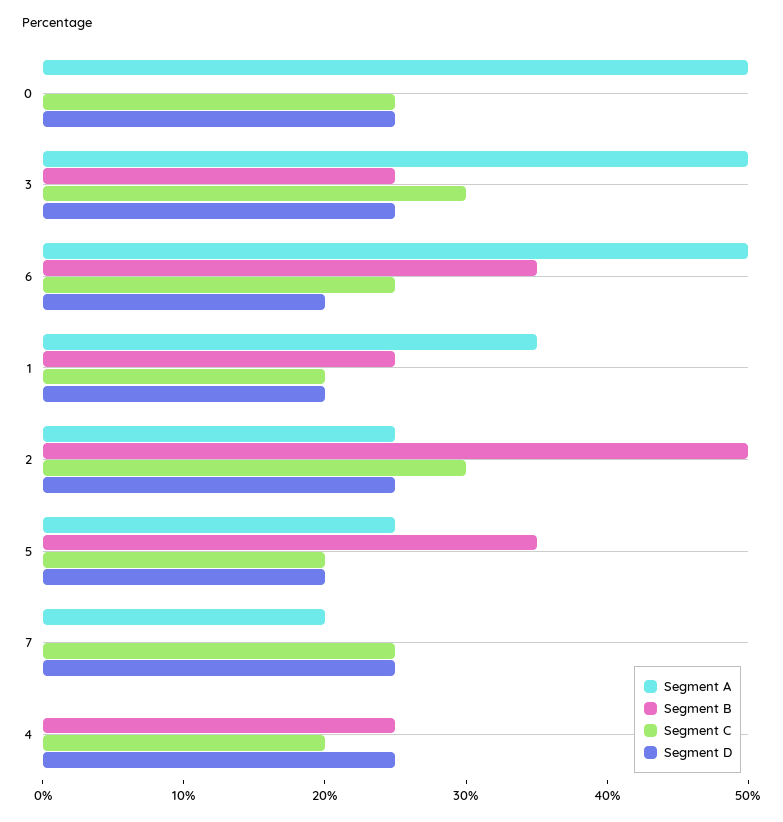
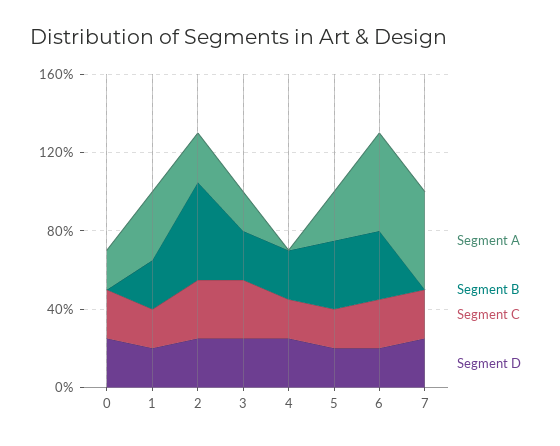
  {
    "Segment A": {
-     "0": 50,
+     "0": 20,
-     "3": 50,
+     "3": 20,
      "6": 50,
      "1": 35,
      "2": 25,
      "5": 25,
-     "7": 20,
+     "7": 50,
      "4": 0
    },
    "Segment B": {
      "0": 0,
      "3": 25,
      "6": 35,
      "1": 25,
      "2": 50,
      "5": 35,
      "7": 0,
      "4": 25
    },
    "Segment C": {
      "0": 25,
      "3": 30,
      "6": 25,
      "1": 20,
      "2": 30,
      "5": 20,
      "7": 25,
      "4": 20
    },
    "Segment D": {
      "0": 25,
      "3": 25,
      "6": 20,
      "1": 20,
      "2": 25,
      "5": 20,
      "7": 25,
      "4": 25
    }
  }

